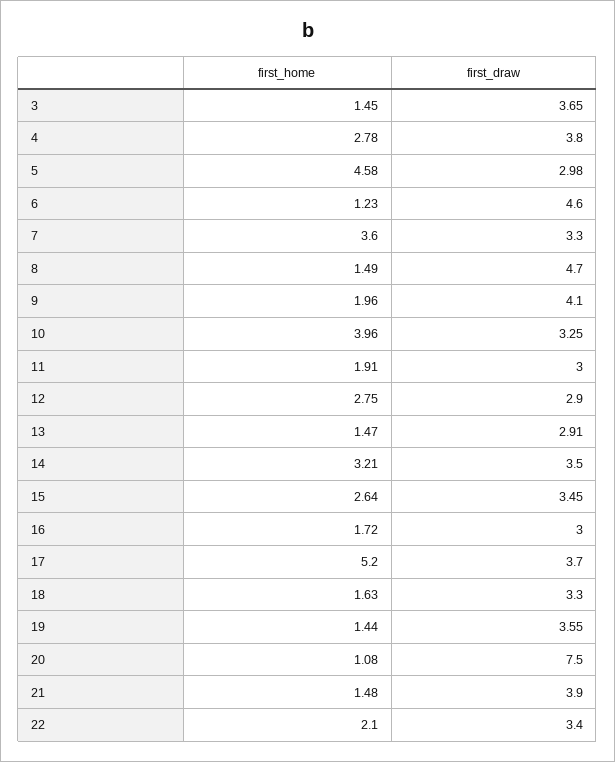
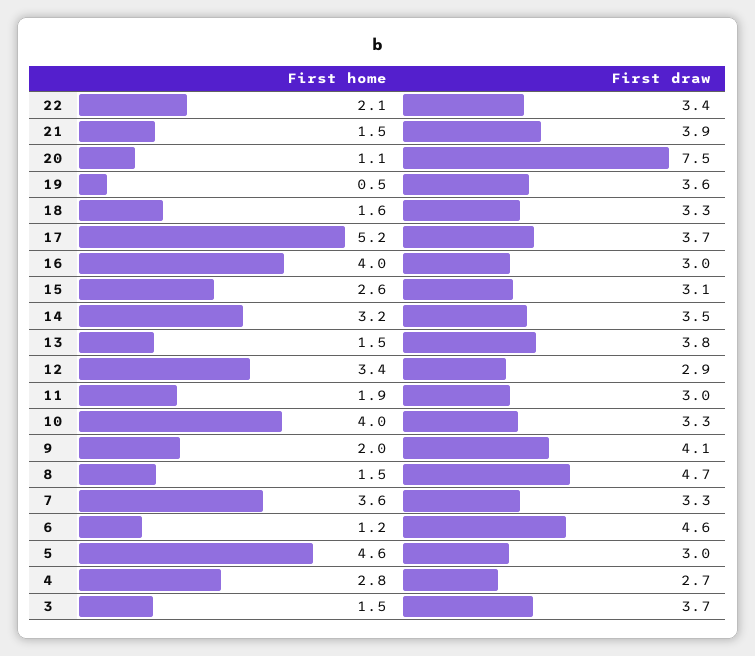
  {
    "first_home": {
      "3": 1.45,
      "4": 2.78,
      "5": 4.58,
      "6": 1.23,
      "7": 3.6,
      "8": 1.49,
      "9": 1.96,
      "10": 3.96,
      "11": 1.91,
-     "12": 2.75,
+     "12": 3.4,
      "13": 1.47,
      "14": 3.21,
      "15": 2.64,
-     "16": 1.72,
+     "16": 4,
      "17": 5.2,
      "18": 1.63,
-     "19": 1.44,
+     "19": 0.5,
      "20": 1.08,
      "21": 1.48,
      "22": 2.1
    },
    "first_draw": {
      "3": 3.65,
-     "4": 3.8,
+     "4": 2.7,
      "5": 2.98,
      "6": 4.6,
      "7": 3.3,
      "8": 4.7,
      "9": 4.1,
      "10": 3.25,
      "11": 3,
      "12": 2.9,
-     "13": 2.91,
+     "13": 3.8,
      "14": 3.5,
-     "15": 3.45,
+     "15": 3.1,
      "16": 3,
      "17": 3.7,
      "18": 3.3,
      "19": 3.55,
      "20": 7.5,
      "21": 3.9,
      "22": 3.4
    }
  }

